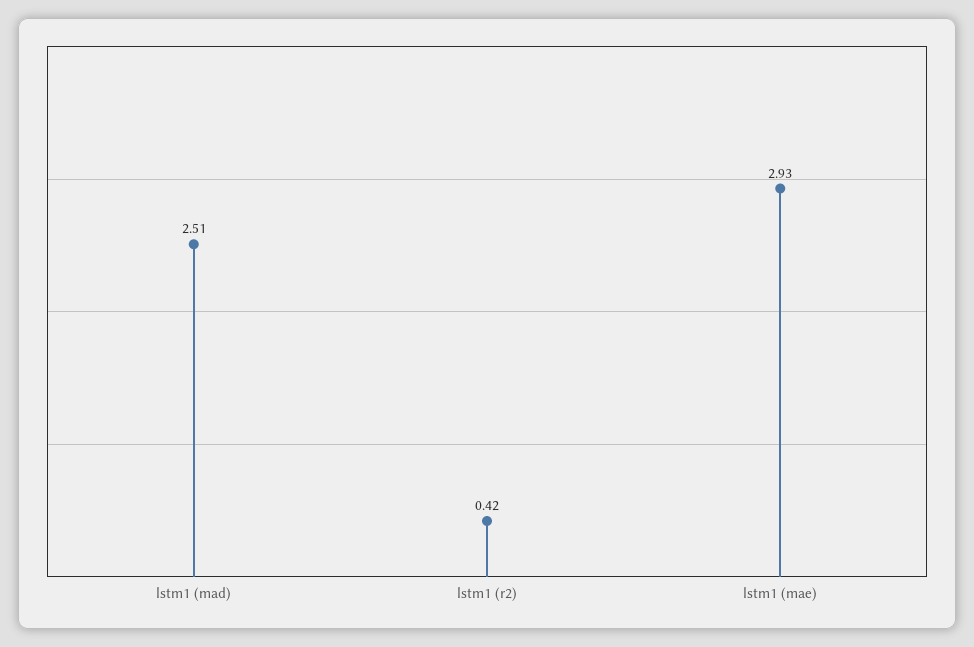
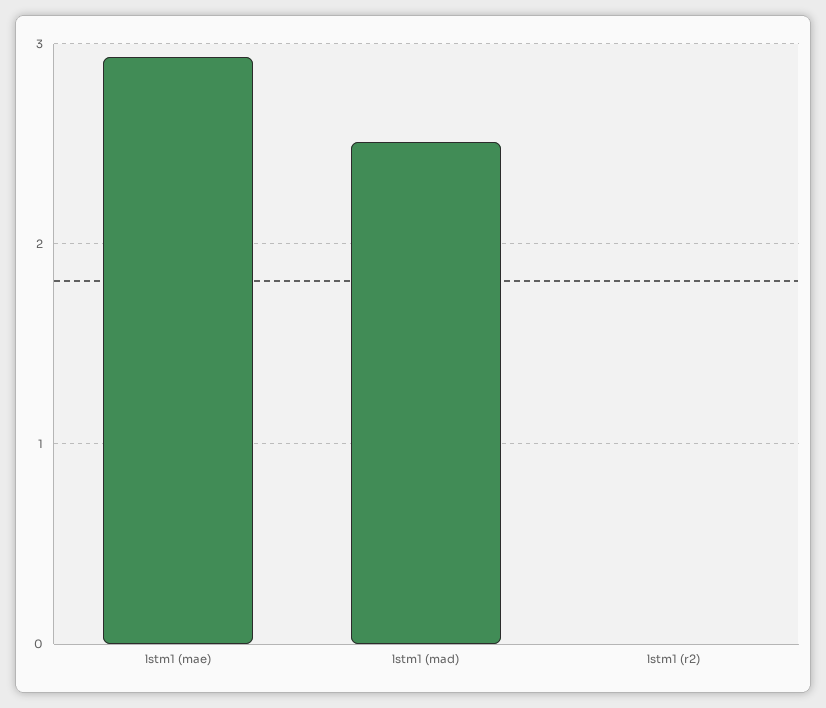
  {
    "lstm1 (mad)": 2.51,
-   "lstm1 (r2)": 0.42,
+   "lstm1 (r2)": 0,
    "lstm1 (mae)": 2.93
  }

